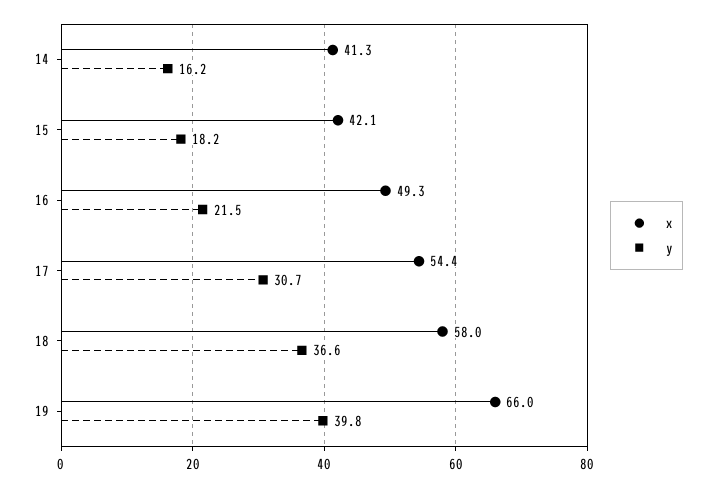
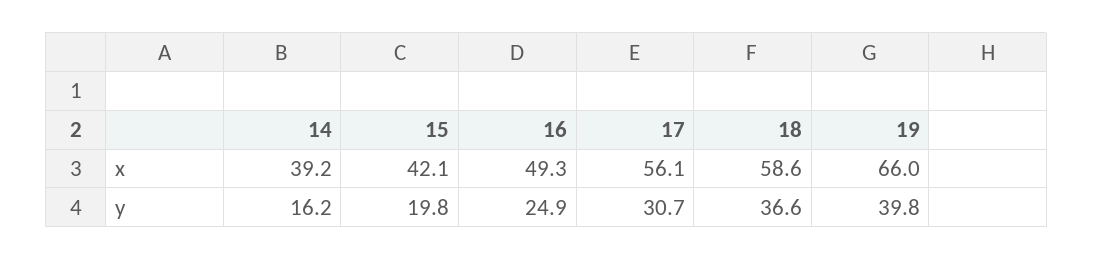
  {
    "x": {
-     "14": 41.3,
+     "14": 39.2,
      "15": 42.1,
      "16": 49.3,
-     "17": 54.4,
+     "17": 56.1,
-     "18": 58,
+     "18": 58.6,
      "19": 66
    },
    "y": {
      "14": 16.2,
-     "15": 18.2,
+     "15": 19.8,
-     "16": 21.5,
+     "16": 24.9,
      "17": 30.7,
      "18": 36.6,
      "19": 39.8
    }
  }

